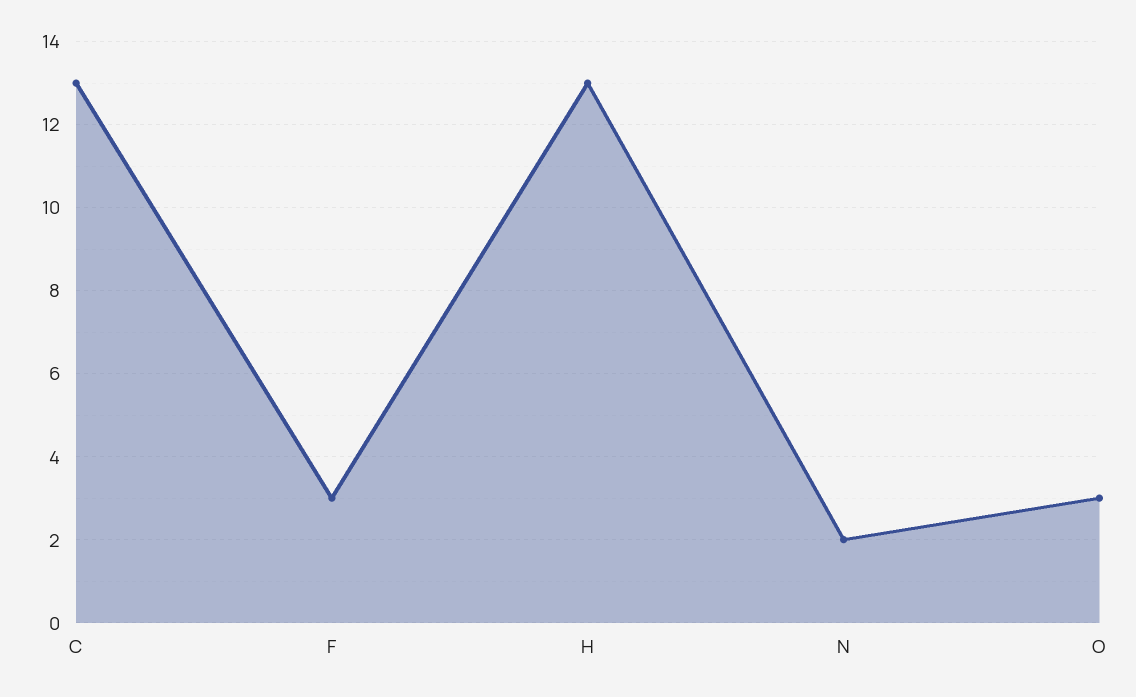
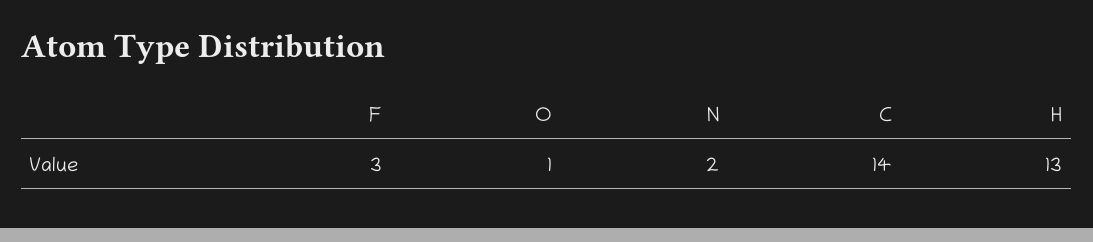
  {
-   "C": 13,
+   "C": 14,
    "F": 3,
    "H": 13,
    "N": 2,
-   "O": 3
+   "O": 1
  }

